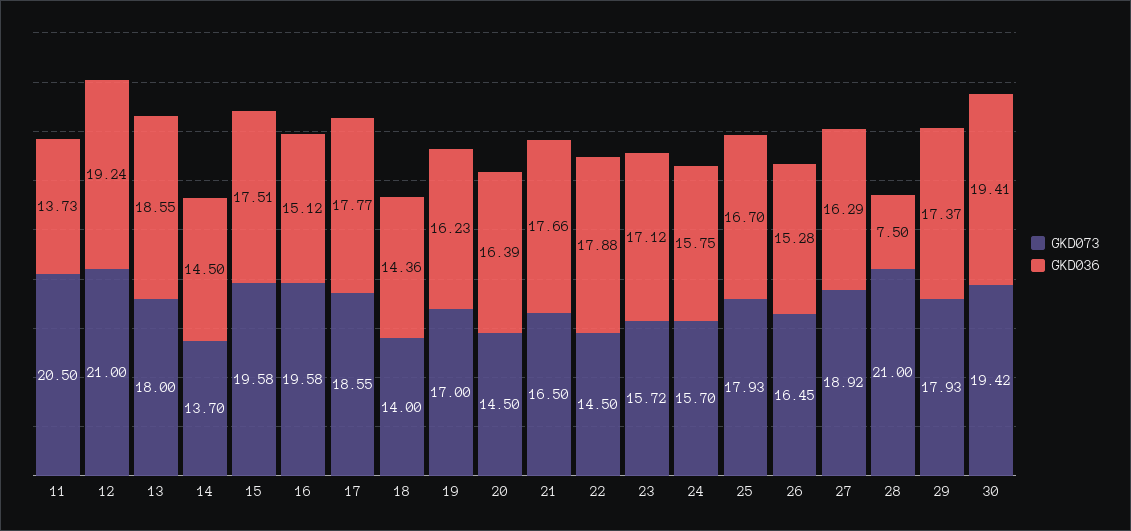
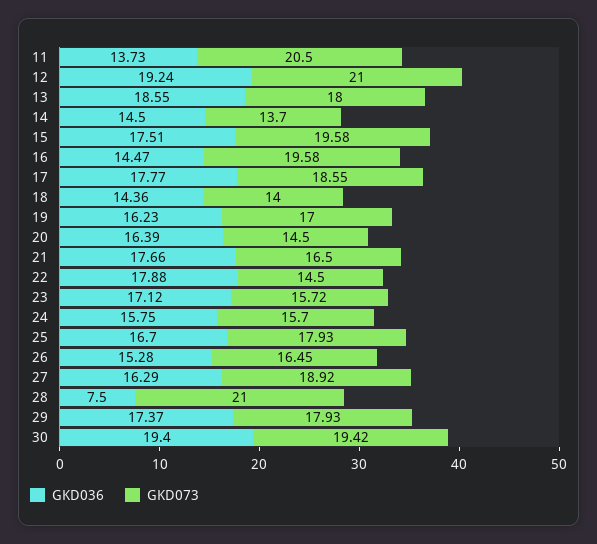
  {
    "GKD073": {
      "11": 20.5,
      "12": 21,
      "13": 18,
      "14": 13.7,
      "15": 19.58,
      "16": 19.58,
      "17": 18.55,
      "18": 14,
      "19": 17,
      "20": 14.5,
      "21": 16.5,
      "22": 14.5,
      "23": 15.72,
      "24": 15.7,
      "25": 17.93,
      "26": 16.45,
      "27": 18.92,
      "28": 21,
      "29": 17.93,
      "30": 19.42
    },
    "GKD036": {
      "11": 13.73,
      "12": 19.24,
      "13": 18.55,
      "14": 14.5,
      "15": 17.51,
-     "16": 15.12,
+     "16": 14.47,
      "17": 17.77,
      "18": 14.36,
      "19": 16.23,
      "20": 16.39,
      "21": 17.66,
      "22": 17.88,
      "23": 17.12,
      "24": 15.75,
      "25": 16.7,
      "26": 15.28,
      "27": 16.29,
      "28": 7.5,
      "29": 17.37,
-     "30": 19.41
+     "30": 19.4
    }
  }

